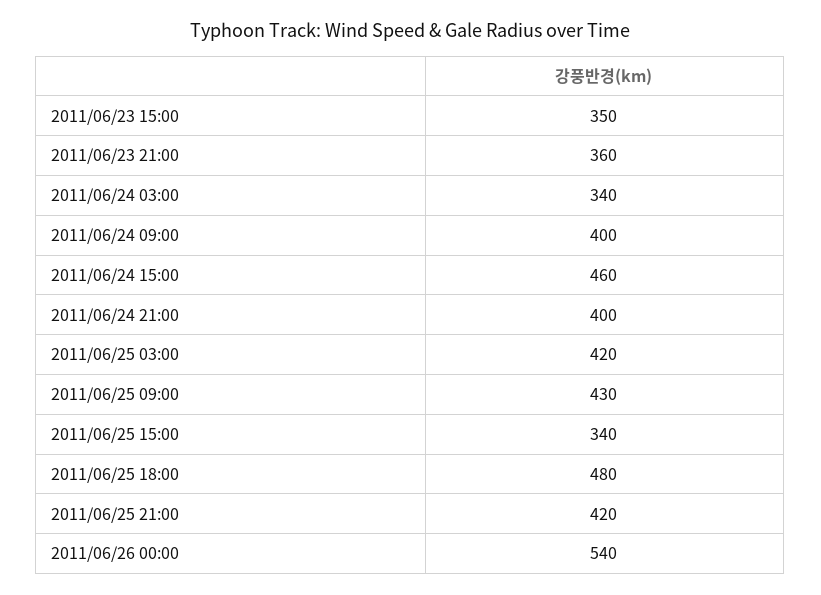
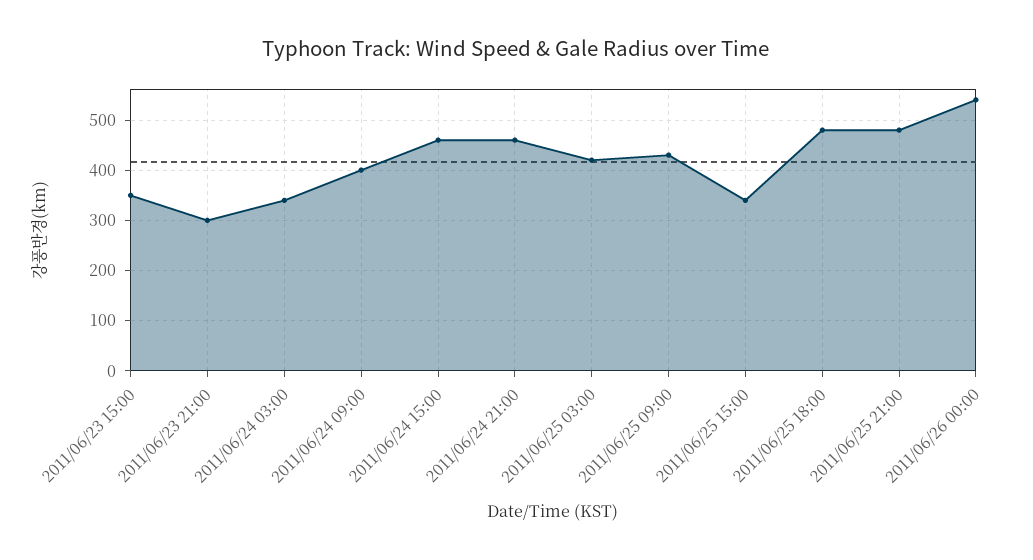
  {
    "2011/06/23 15:00": 350,
-   "2011/06/23 21:00": 360,
+   "2011/06/23 21:00": 300,
    "2011/06/24 03:00": 340,
    "2011/06/24 09:00": 400,
    "2011/06/24 15:00": 460,
-   "2011/06/24 21:00": 400,
+   "2011/06/24 21:00": 460,
    "2011/06/25 03:00": 420,
    "2011/06/25 09:00": 430,
    "2011/06/25 15:00": 340,
    "2011/06/25 18:00": 480,
-   "2011/06/25 21:00": 420,
+   "2011/06/25 21:00": 480,
    "2011/06/26 00:00": 540
  }

